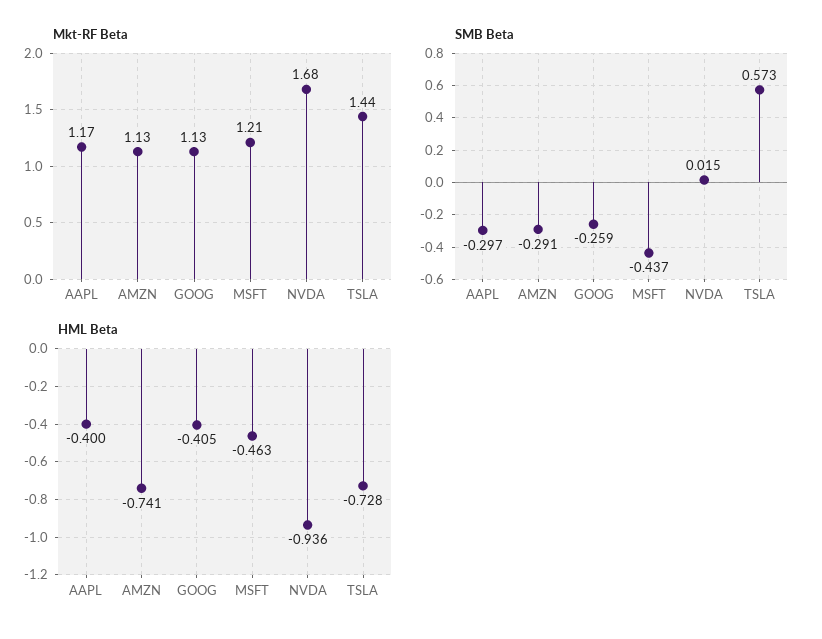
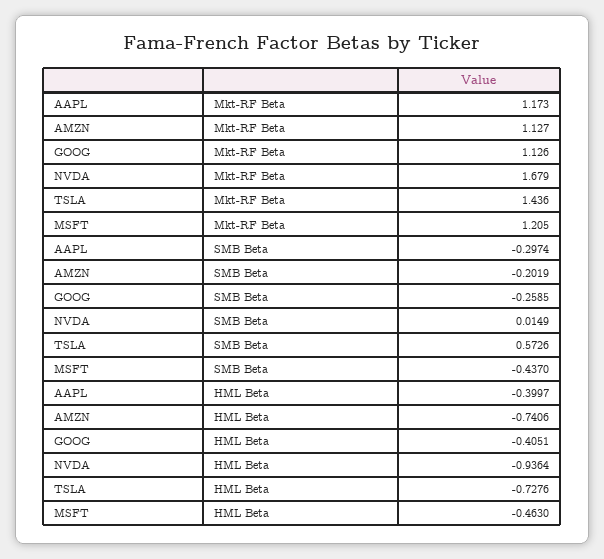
  {
    "Mkt-RF Beta": {
      "AAPL": 1.173,
      "AMZN": 1.127,
      "GOOG": 1.126,
      "MSFT": 1.205,
      "NVDA": 1.679,
      "TSLA": 1.436
    },
    "SMB Beta": {
      "AAPL": -0.2974,
-     "AMZN": -0.291,
+     "AMZN": -0.2019,
      "GOOG": -0.2585,
      "MSFT": -0.437,
      "NVDA": 0.0149,
      "TSLA": 0.5726
    },
    "HML Beta": {
      "AAPL": -0.3997,
      "AMZN": -0.7406,
      "GOOG": -0.4051,
      "MSFT": -0.463,
      "NVDA": -0.9364,
      "TSLA": -0.7276
    }
  }

